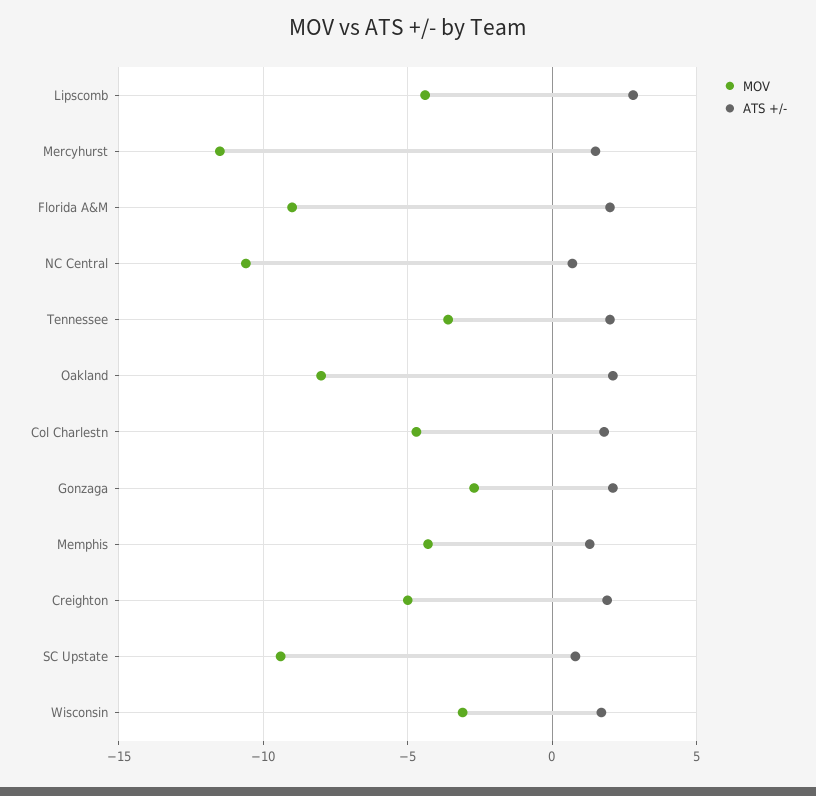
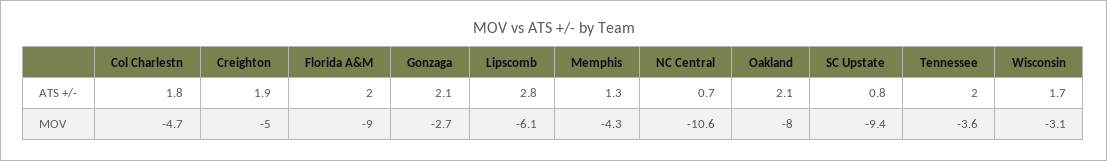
  {
    "MOV": {
-     "Lipscomb": -4.5,
+     "Lipscomb": -6.1,
-     "Mercyhurst": -11.5,
      "Florida A&M": -9,
      "NC Central": -10.6,
      "Tennessee": -3.6,
      "Oakland": -8,
      "Col Charlestn": -4.7,
      "Gonzaga": -2.7,
      "Memphis": -4.3,
      "Creighton": -5,
      "SC Upstate": -9.4,
      "Wisconsin": -3.1
    },
    "ATS +/-": {
      "Lipscomb": 2.8,
-     "Mercyhurst": 1.5,
      "Florida A&M": 2,
      "NC Central": 0.7,
      "Tennessee": 2,
      "Oakland": 2.1,
      "Col Charlestn": 1.8,
      "Gonzaga": 2.1,
      "Memphis": 1.3,
      "Creighton": 1.9,
      "SC Upstate": 0.8,
      "Wisconsin": 1.7
    }
  }

